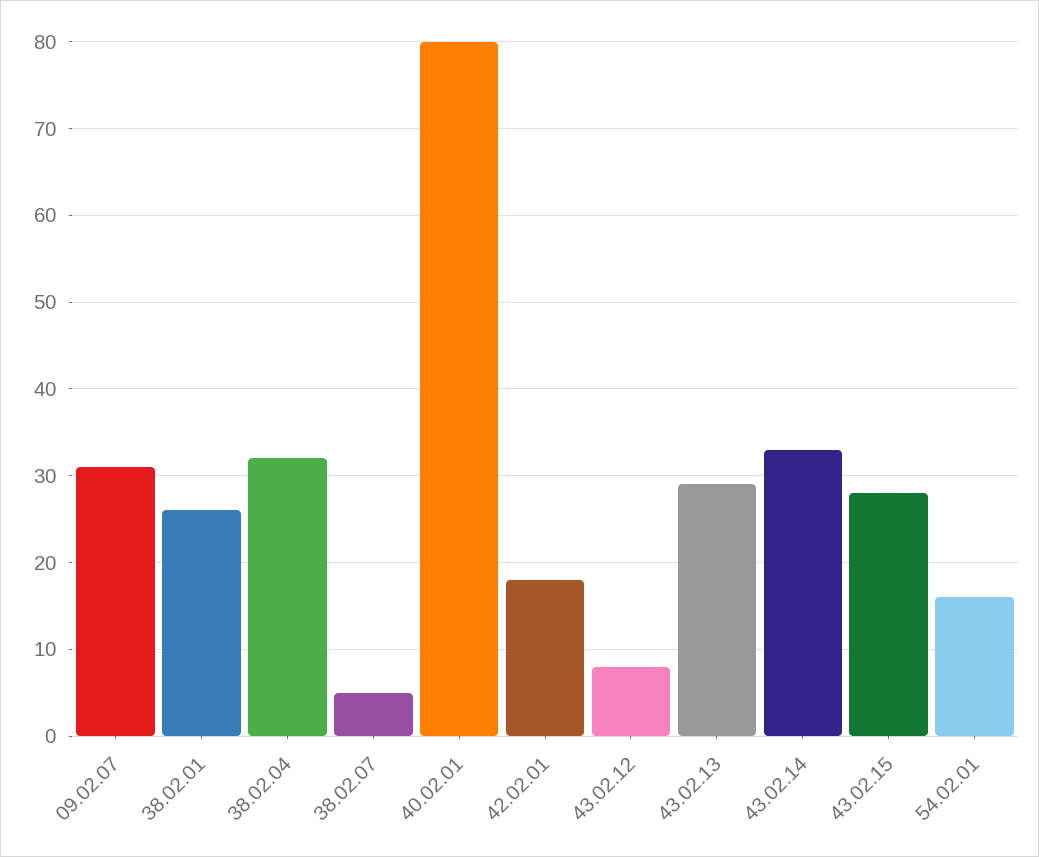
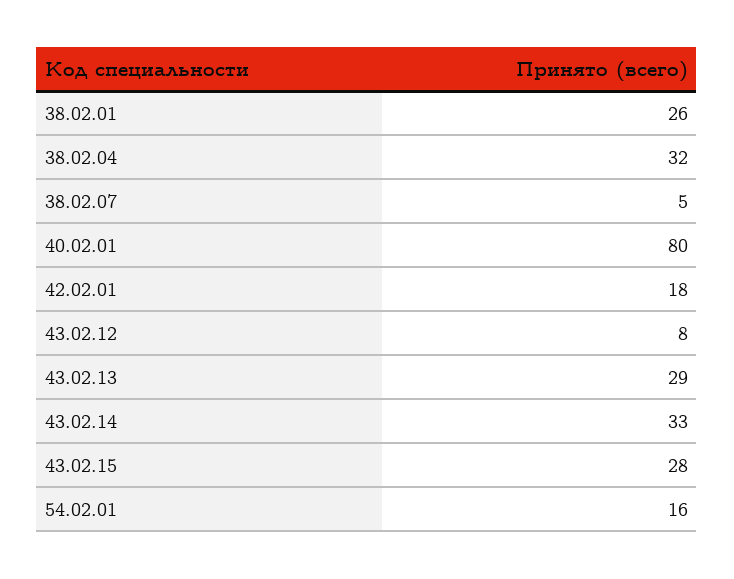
  {
-   "09.02.07": 31,
    "38.02.01": 26,
    "38.02.04": 32,
    "38.02.07": 5,
    "40.02.01": 80,
    "42.02.01": 18,
    "43.02.12": 8,
    "43.02.13": 29,
    "43.02.14": 33,
    "43.02.15": 28,
    "54.02.01": 16
  }

